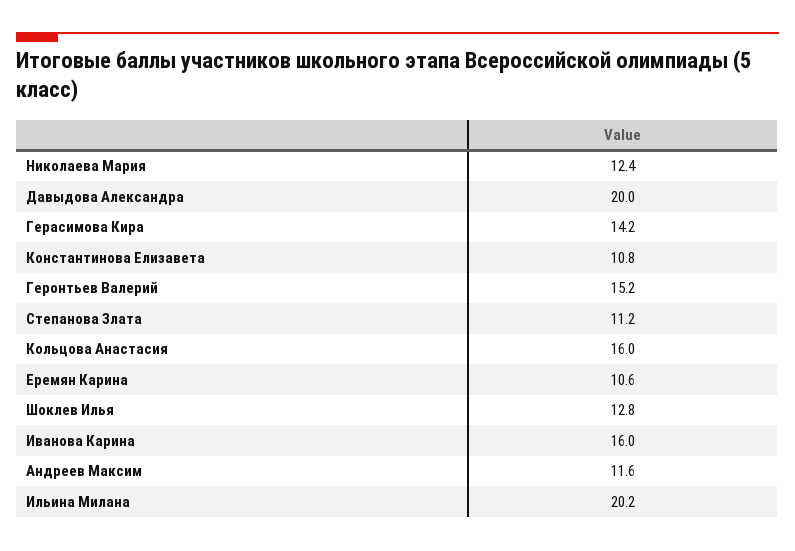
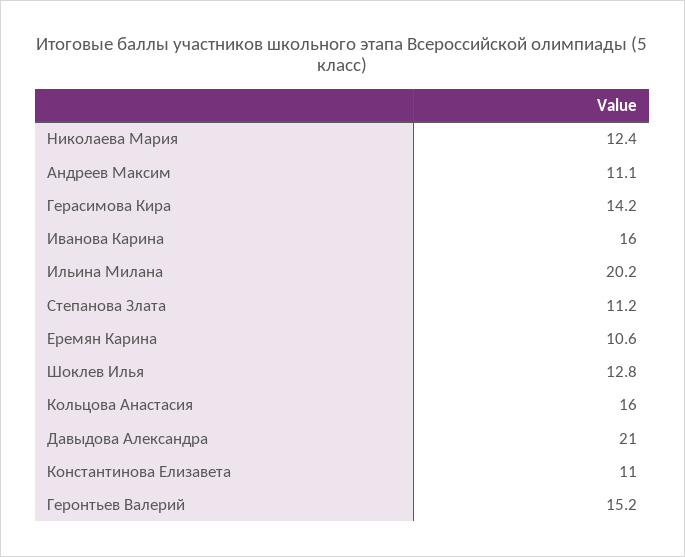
  {
    "Николаева Мария": 12.4,
-   "Давыдова Александра": 20,
+   "Давыдова Александра": 21,
    "Герасимова Кира": 14.2,
-   "Константинова Елизавета": 10.8,
+   "Константинова Елизавета": 11,
    "Геронтьев Валерий": 15.2,
    "Степанова Злата": 11.2,
    "Кольцова Анастасия": 16,
    "Еремян Карина": 10.6,
    "Шоклев Илья": 12.8,
    "Иванова Карина": 16,
-   "Андреев Максим": 11.6,
+   "Андреев Максим": 11.1,
    "Ильина Милана": 20.2
  }

